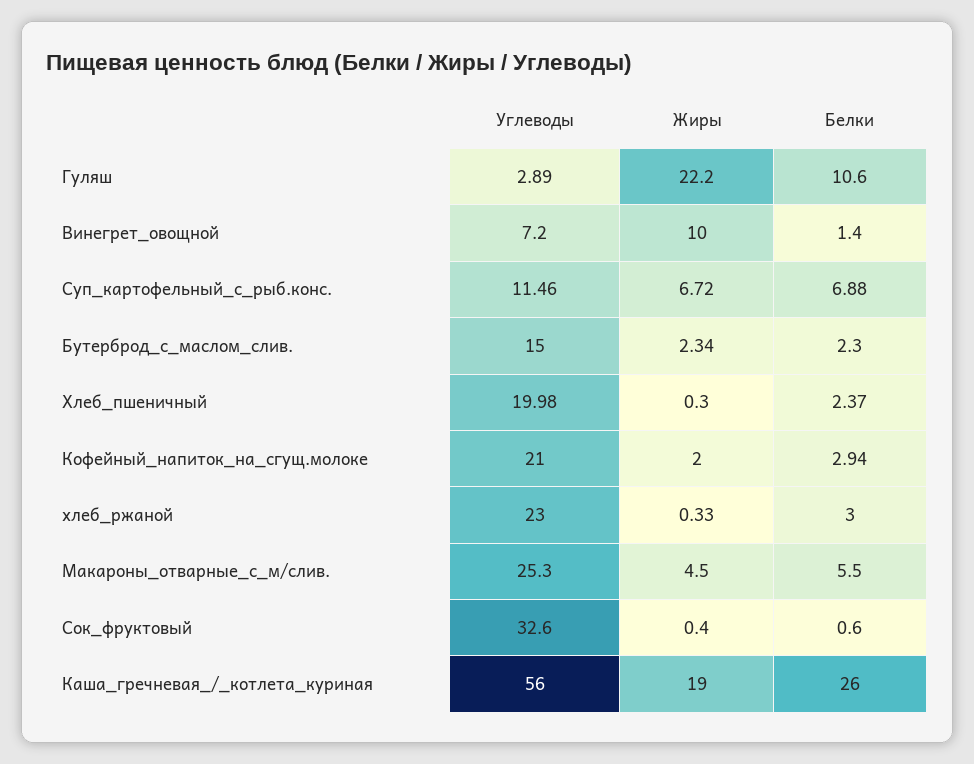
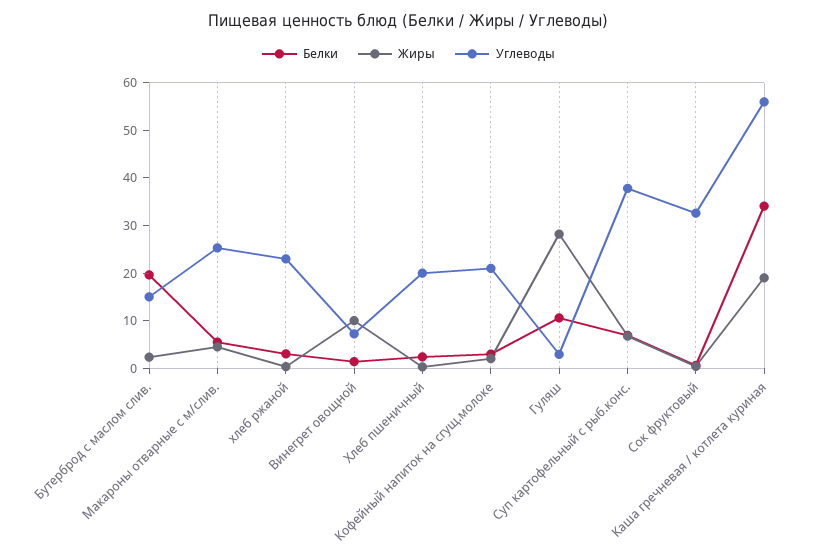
  {
    "Углеводы": {
      "Гуляш": 2.89,
      "Винегрет_овощной": 7.2,
-     "Суп_картофельный_с_рыб.конс.": 11.46,
+     "Суп_картофельный_с_рыб.конс.": 38,
      "Бутерброд_с_маслом_слив.": 15,
      "Хлеб_пшеничный": 19.98,
      "Кофейный_напиток_на_сгущ.молоке": 21,
      "хлеб_ржаной": 23,
      "Макароны_отварные_с_м/слив.": 25.3,
      "Сок_фруктовый": 32.6,
      "Каша_гречневая_/_котлета_куриная": 56
    },
    "Жиры": {
-     "Гуляш": 22.2,
+     "Гуляш": 28,
      "Винегрет_овощной": 10,
      "Суп_картофельный_с_рыб.конс.": 6.72,
      "Бутерброд_с_маслом_слив.": 2.34,
      "Хлеб_пшеничный": 0.3,
      "Кофейный_напиток_на_сгущ.молоке": 2,
      "хлеб_ржаной": 0.33,
      "Макароны_отварные_с_м/слив.": 4.5,
      "Сок_фруктовый": 0.4,
      "Каша_гречневая_/_котлета_куриная": 19
    },
    "Белки": {
      "Гуляш": 10.6,
      "Винегрет_овощной": 1.4,
      "Суп_картофельный_с_рыб.конс.": 6.88,
-     "Бутерброд_с_маслом_слив.": 2.3,
+     "Бутерброд_с_маслом_слив.": 20,
      "Хлеб_пшеничный": 2.37,
      "Кофейный_напиток_на_сгущ.молоке": 2.94,
      "хлеб_ржаной": 3,
      "Макароны_отварные_с_м/слив.": 5.5,
      "Сок_фруктовый": 0.6,
-     "Каша_гречневая_/_котлета_куриная": 26
+     "Каша_гречневая_/_котлета_куриная": 34
    }
  }

